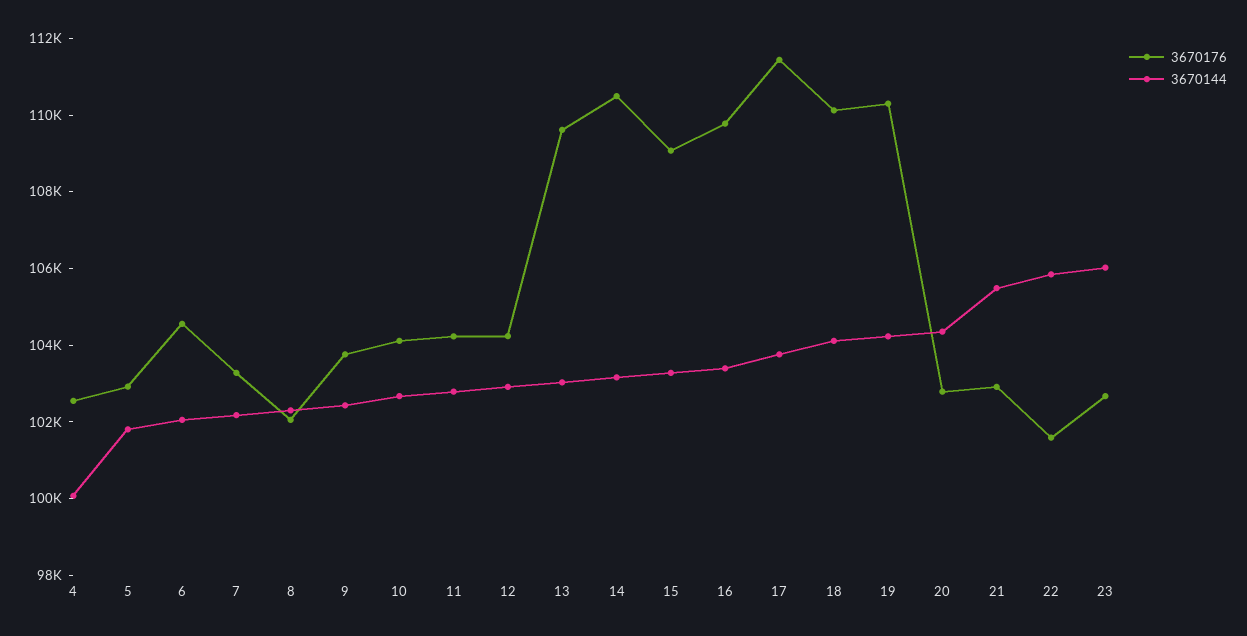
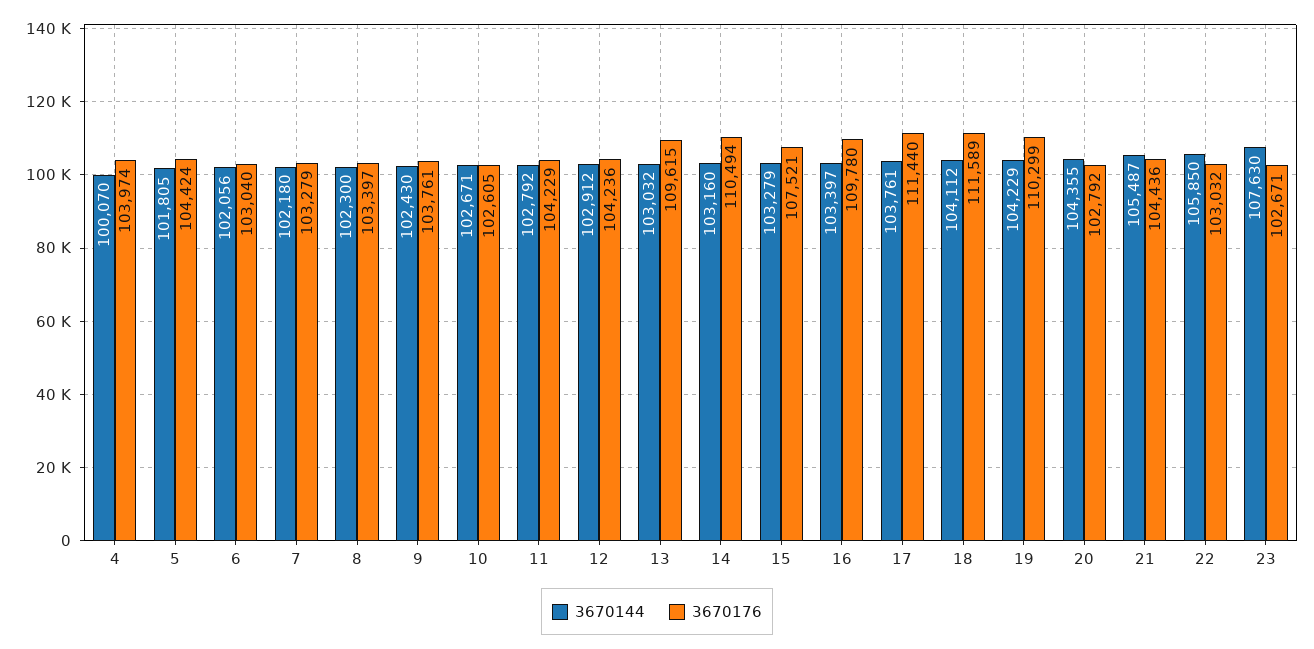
  {
    "3670176": {
-     "4": 102500,
+     "4": 103974,
-     "5": 103000,
+     "5": 104424,
-     "6": 104500,
+     "6": 103040,
      "7": 103279,
-     "8": 102000,
+     "8": 103397,
      "9": 103761,
-     "10": 104000,
+     "10": 102605,
      "11": 104229,
      "12": 104236,
      "13": 109615,
      "14": 110494,
-     "15": 109000,
+     "15": 107521,
      "16": 109780,
      "17": 111440,
-     "18": 110000,
+     "18": 111589,
      "19": 110299,
      "20": 102792,
-     "21": 103000,
+     "21": 104436,
-     "22": 101500,
+     "22": 103032,
      "23": 102671
    },
    "3670144": {
      "4": 100070,
      "5": 101805,
      "6": 102056,
      "7": 102180,
      "8": 102300,
      "9": 102430,
      "10": 102671,
      "11": 102792,
      "12": 102912,
      "13": 103032,
      "14": 103160,
      "15": 103279,
      "16": 103397,
      "17": 103761,
      "18": 104112,
      "19": 104229,
      "20": 104355,
      "21": 105487,
      "22": 105850,
-     "23": 106000
+     "23": 107630
    }
  }

